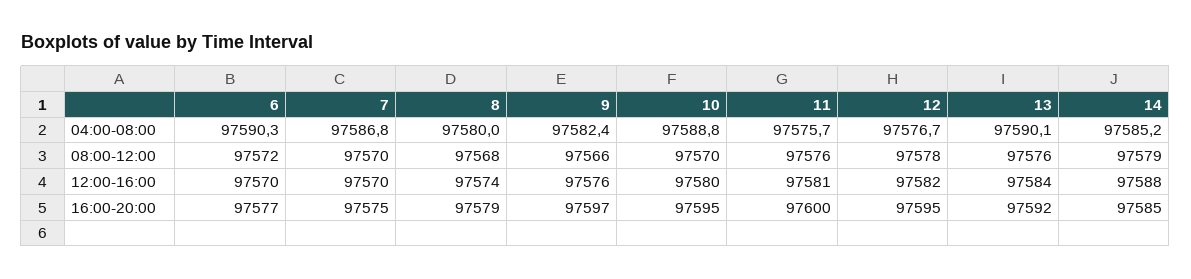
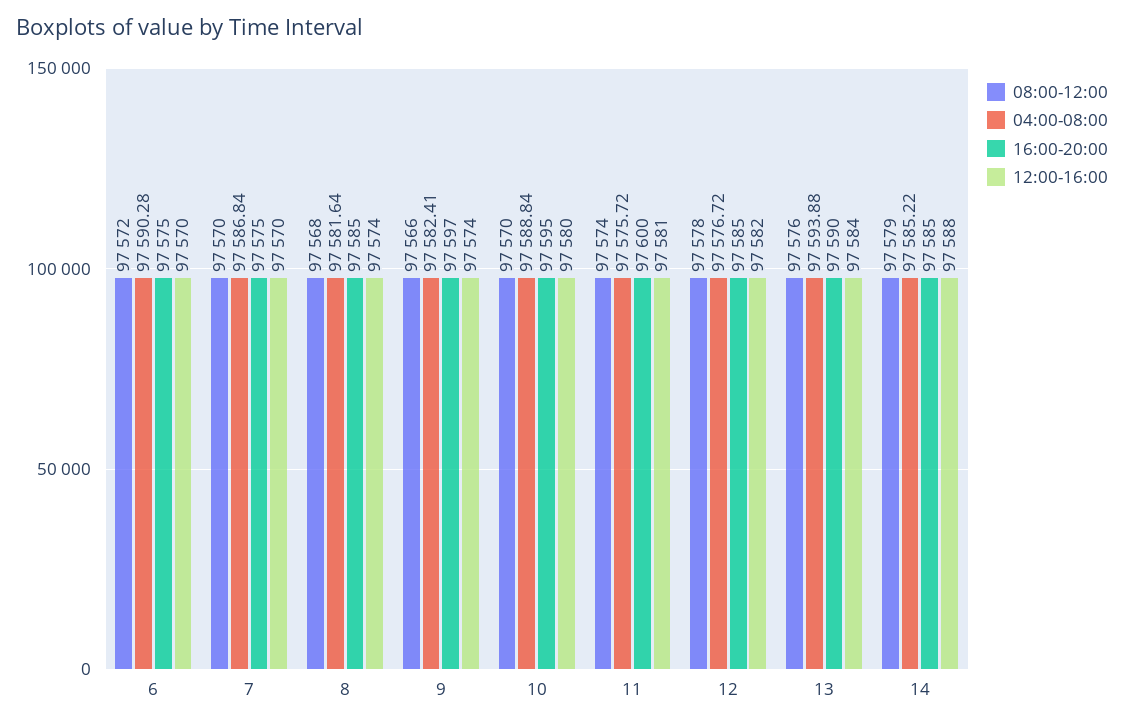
  {
    "04:00-08:00": {
      "6": 97590.28,
      "7": 97586.84,
-     "8": 97580,
+     "8": 97581.64,
      "9": 97582.41,
      "10": 97588.84,
      "11": 97575.72,
      "12": 97576.72,
-     "13": 97590.1,
+     "13": 97593.88,
      "14": 97585.22
    },
    "08:00-12:00": {
      "6": 97572,
      "7": 97570,
      "8": 97568,
      "9": 97566,
      "10": 97570,
-     "11": 97576,
+     "11": 97574,
      "12": 97578,
      "13": 97576,
      "14": 97579
    },
    "12:00-16:00": {
      "6": 97570,
      "7": 97570,
      "8": 97574,
-     "9": 97576,
+     "9": 97574,
      "10": 97580,
      "11": 97581,
      "12": 97582,
      "13": 97584,
      "14": 97588
    },
    "16:00-20:00": {
-     "6": 97577,
+     "6": 97575,
      "7": 97575,
-     "8": 97579,
+     "8": 97585,
      "9": 97597,
      "10": 97595,
      "11": 97600,
-     "12": 97595,
+     "12": 97585,
-     "13": 97592,
+     "13": 97590,
      "14": 97585
    }
  }

